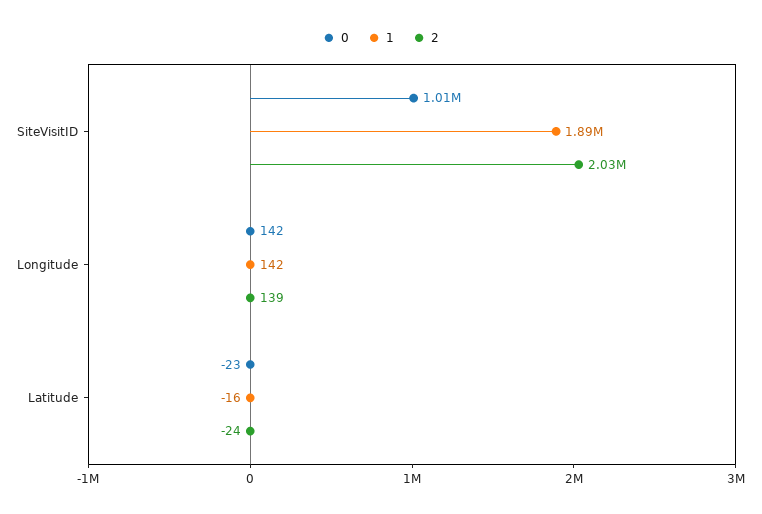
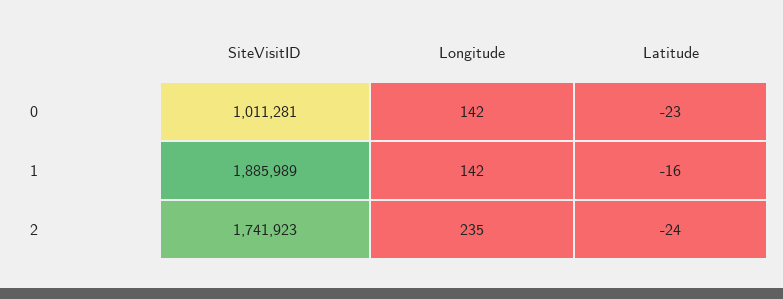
  {
    "0": {
      "SiteVisitID": 1011281,
      "Longitude": 142,
      "Latitude": -23
    },
    "1": {
      "SiteVisitID": 1885989,
      "Longitude": 142,
      "Latitude": -16
    },
    "2": {
-     "SiteVisitID": 2030000,
+     "SiteVisitID": 1741923,
-     "Longitude": 139,
+     "Longitude": 235,
      "Latitude": -24
    }
  }

